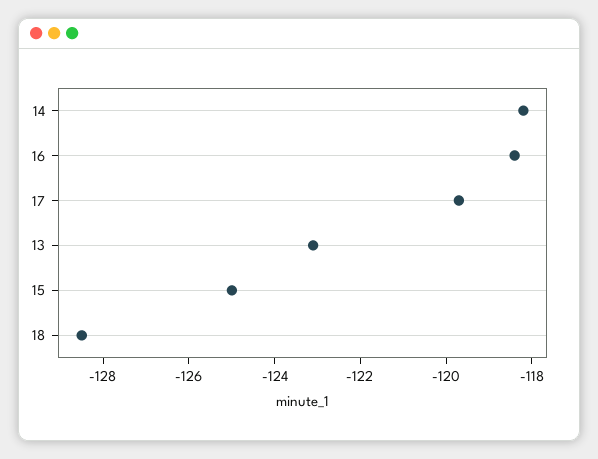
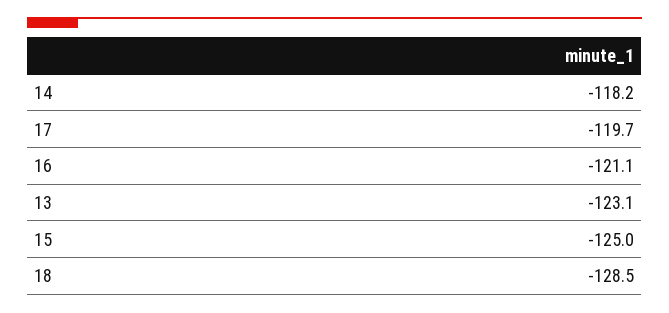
  {
    "14": -118.2,
-   "16": -118.5,
+   "16": -121.1,
    "17": -119.7,
    "13": -123.1,
    "15": -125,
    "18": -128.5
  }

